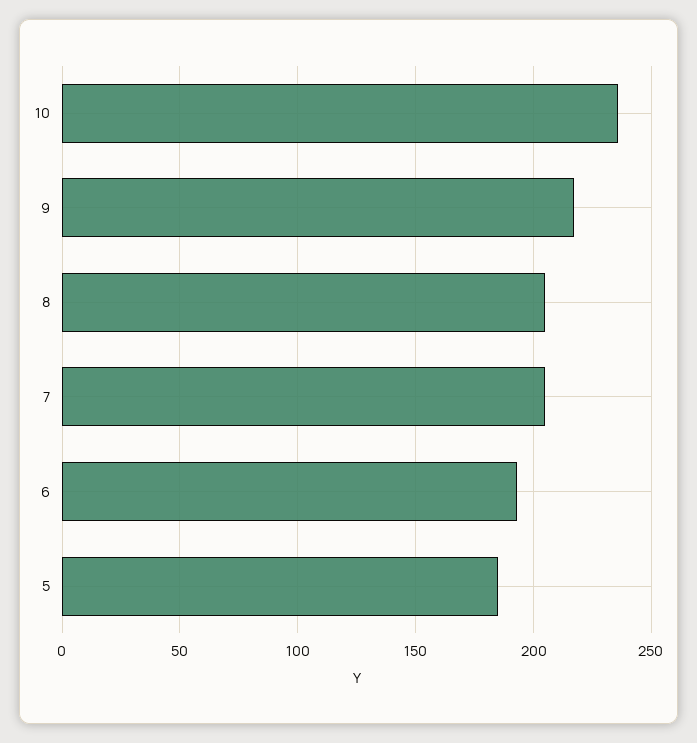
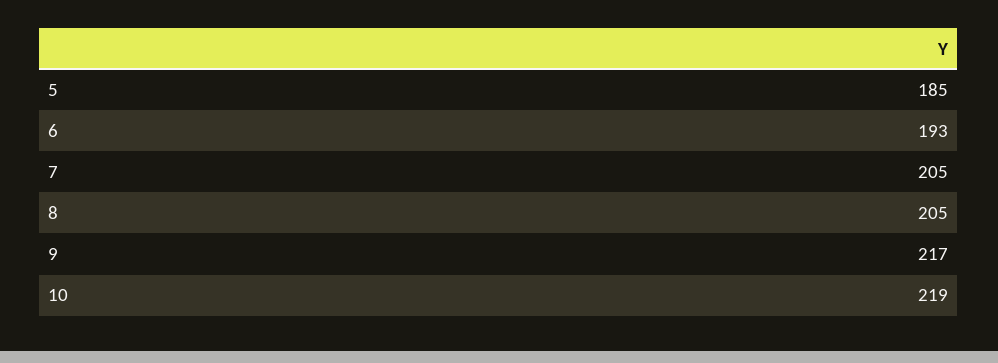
  {
-   "10": 235,
+   "10": 219,
    "9": 217,
    "8": 205,
    "7": 205,
    "6": 193,
    "5": 185
  }

